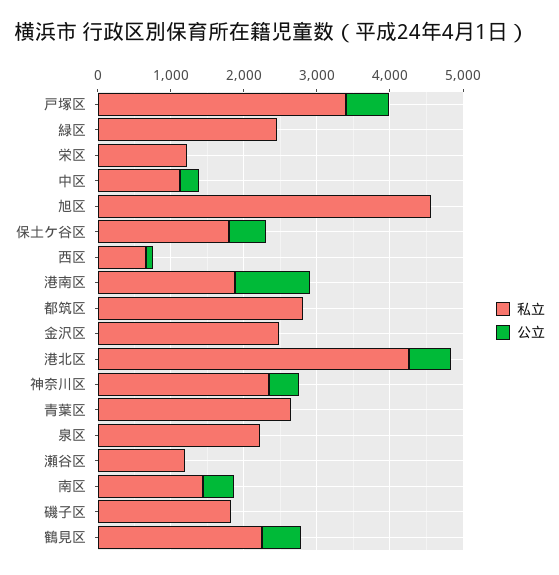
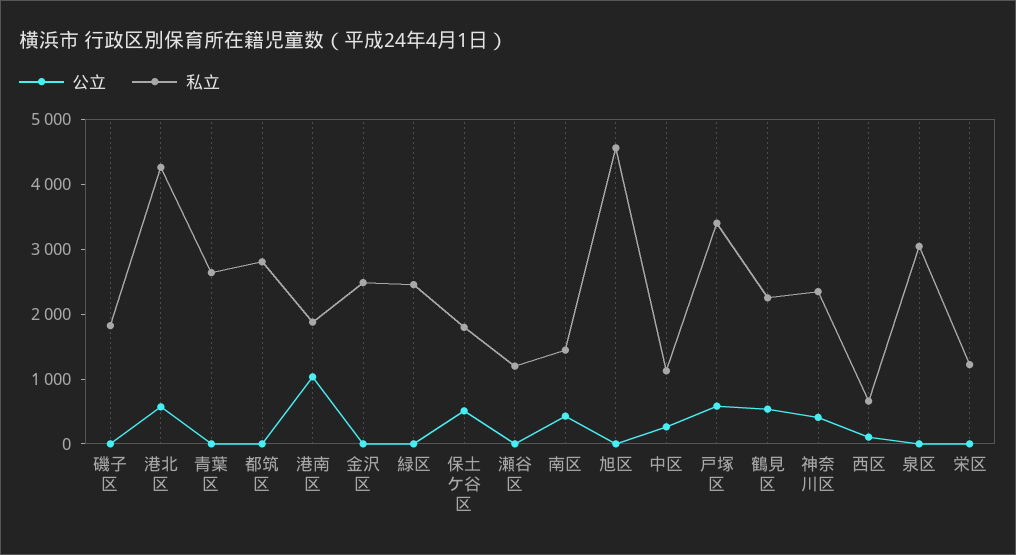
  {
    "私立": {
      "戸塚区": 3400,
      "緑区": 2400,
      "栄区": 1200,
      "中区": 1200,
      "旭区": 4600,
      "保土ケ谷区": 1800,
      "西区": 600,
      "港南区": 1800,
      "都筑区": 2800,
      "金沢区": 2400,
      "港北区": 4200,
      "神奈川区": 2400,
      "青葉区": 2600,
-     "泉区": 2200,
+     "泉区": 3000,
      "瀬谷区": 1200,
      "南区": 1400,
      "磯子区": 1800,
      "鶴見区": 2200
    },
    "公立": {
      "戸塚区": 600,
      "緑区": 0,
      "栄区": 0,
      "中区": 200,
      "旭区": 0,
      "保土ケ谷区": 600,
      "西区": 200,
      "港南区": 1000,
      "都筑区": 0,
      "金沢区": 0,
      "港北区": 600,
      "神奈川区": 400,
      "青葉区": 0,
      "泉区": 0,
      "瀬谷区": 0,
      "南区": 400,
      "磯子区": 0,
      "鶴見区": 600
    }
  }

